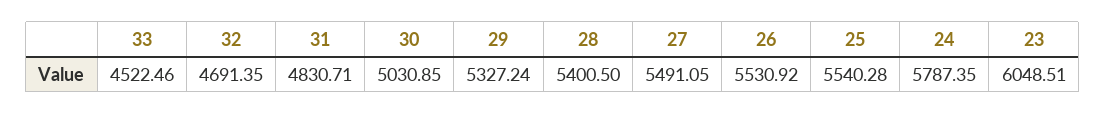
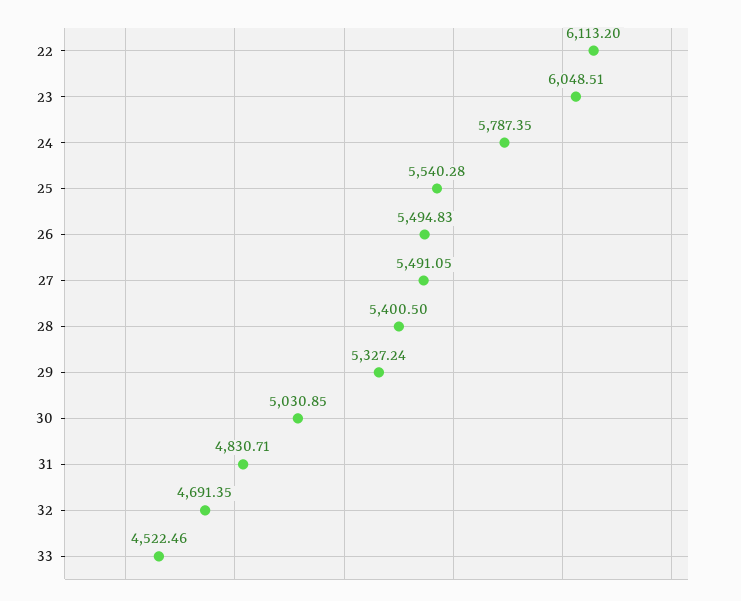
  {
    "33": 4522.46,
    "32": 4691.35,
    "31": 4830.71,
    "30": 5030.85,
    "29": 5327.24,
    "28": 5400.5,
    "27": 5491.05,
-   "26": 5530.92,
+   "26": 5494.83,
    "25": 5540.28,
    "24": 5787.35,
-   "23": 6048.51
+   "23": 6048.51,
+   "22": 6113.2
  }

